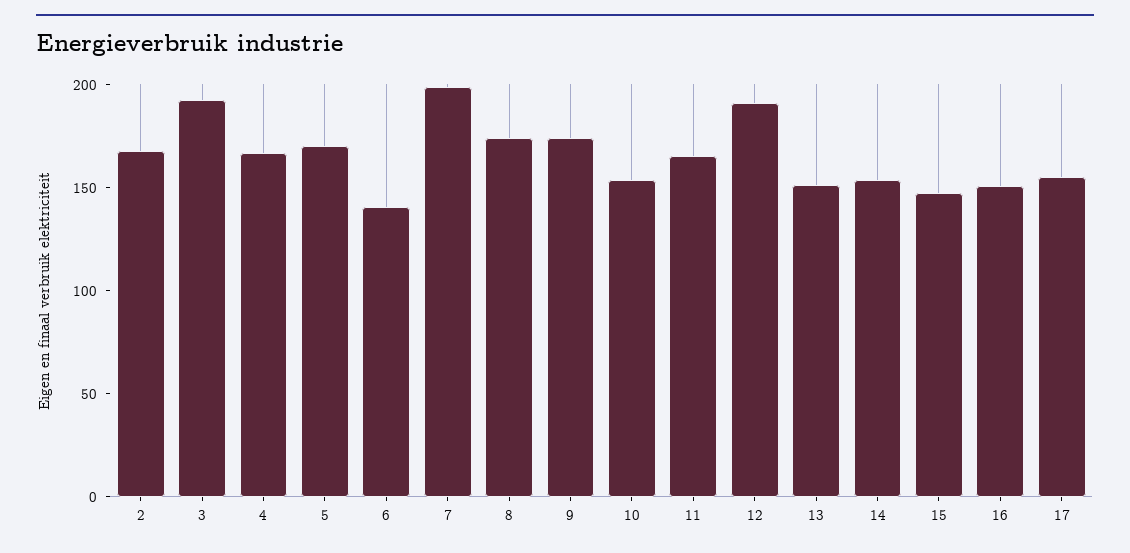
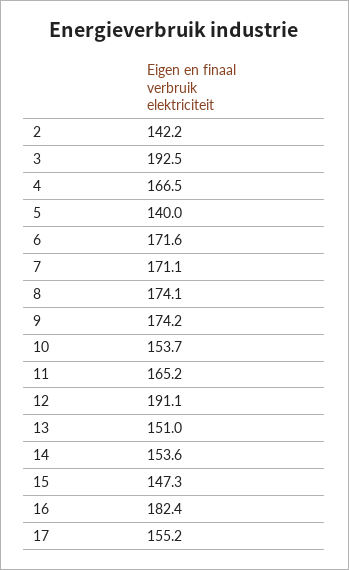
  {
-   "2": 170,
+   "2": 142.2,
    "3": 192.5,
    "4": 166.5,
-   "5": 170,
+   "5": 140,
-   "6": 140,
+   "6": 171.6,
-   "7": 200,
+   "7": 171.1,
    "8": 174.1,
    "9": 174.2,
    "10": 153.7,
    "11": 165.2,
    "12": 191.1,
    "13": 151,
    "14": 153.6,
    "15": 147.3,
-   "16": 150,
+   "16": 182.4,
    "17": 155.2
  }

